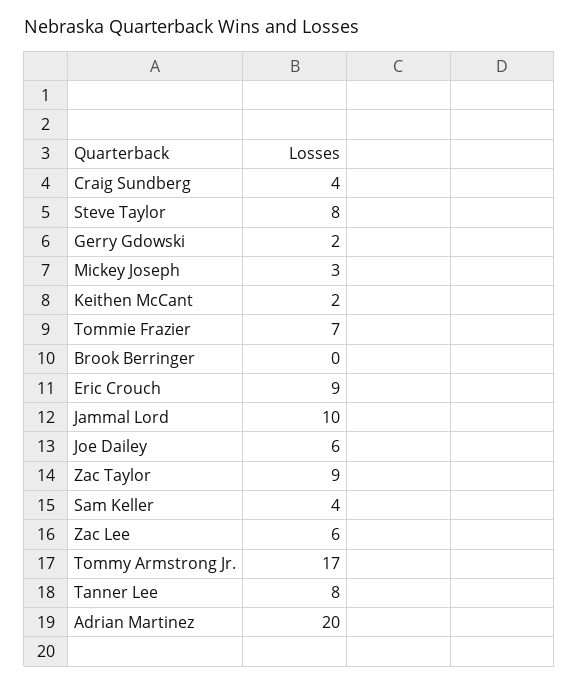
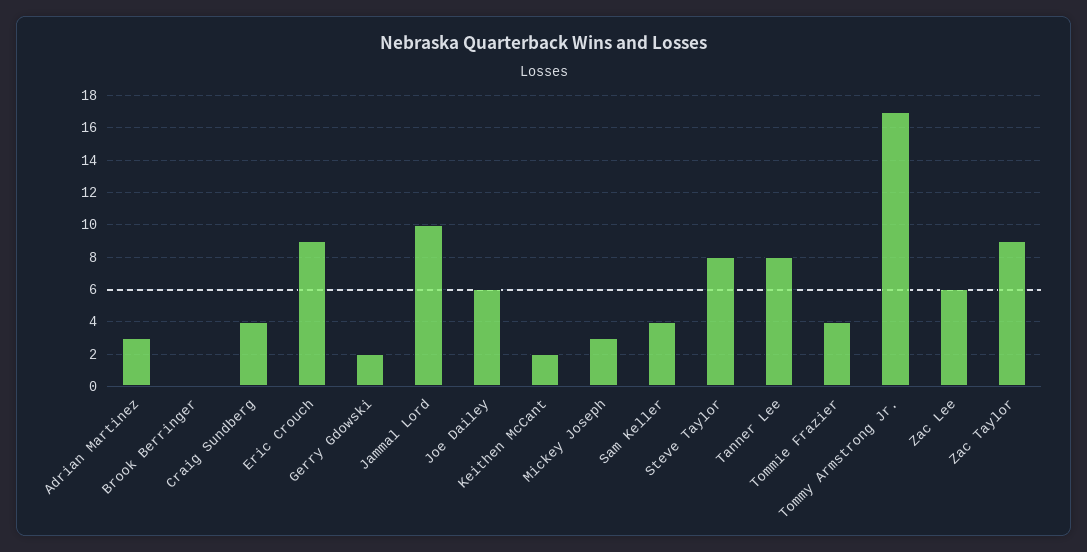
  {
    "Craig Sundberg": 4,
    "Steve Taylor": 8,
    "Gerry Gdowski": 2,
    "Mickey Joseph": 3,
    "Keithen McCant": 2,
-   "Tommie Frazier": 7,
+   "Tommie Frazier": 4,
    "Brook Berringer": 0,
    "Eric Crouch": 9,
    "Jammal Lord": 10,
    "Joe Dailey": 6,
    "Zac Taylor": 9,
    "Sam Keller": 4,
    "Zac Lee": 6,
    "Tommy Armstrong Jr.": 17,
    "Tanner Lee": 8,
-   "Adrian Martinez": 20
+   "Adrian Martinez": 3
  }

